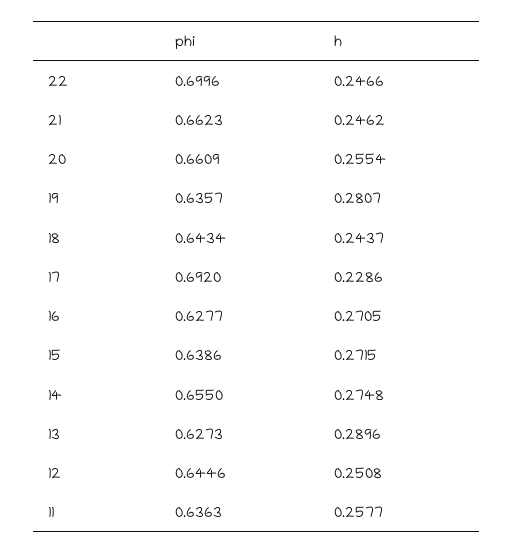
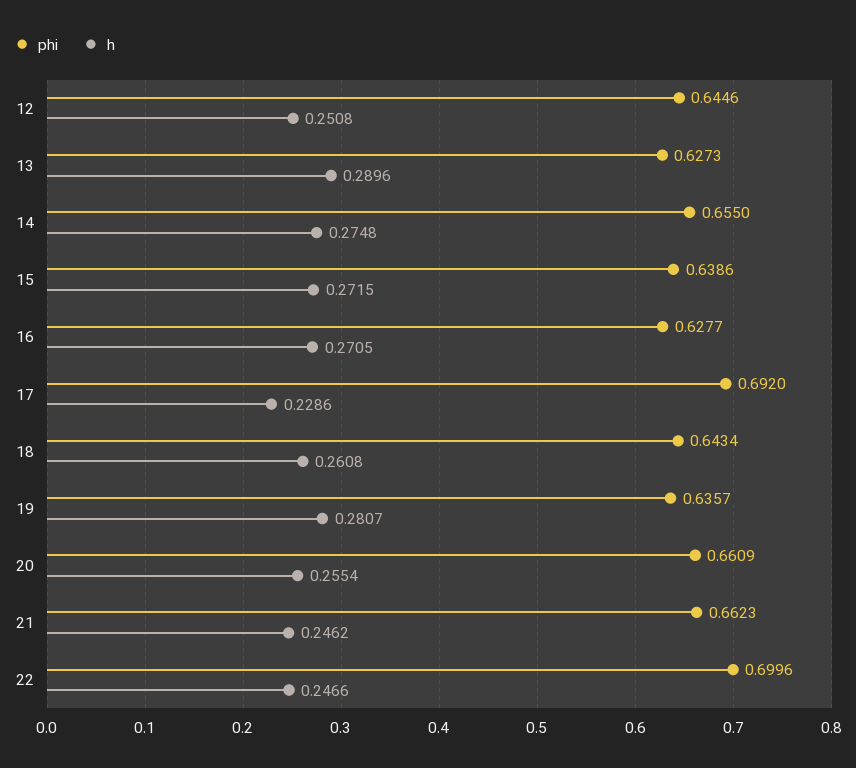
  {
    "phi": {
      "22": 0.6996,
      "21": 0.6623,
      "20": 0.6609,
      "19": 0.6357,
      "18": 0.6434,
      "17": 0.692,
      "16": 0.6277,
      "15": 0.6386,
      "14": 0.655,
      "13": 0.6273,
-     "12": 0.6446,
+     "12": 0.6446
-     "11": 0.6363
    },
    "h": {
      "22": 0.2466,
      "21": 0.2462,
      "20": 0.2554,
      "19": 0.2807,
-     "18": 0.2437,
+     "18": 0.2608,
      "17": 0.2286,
      "16": 0.2705,
      "15": 0.2715,
      "14": 0.2748,
      "13": 0.2896,
-     "12": 0.2508,
+     "12": 0.2508
-     "11": 0.2577
    }
  }

